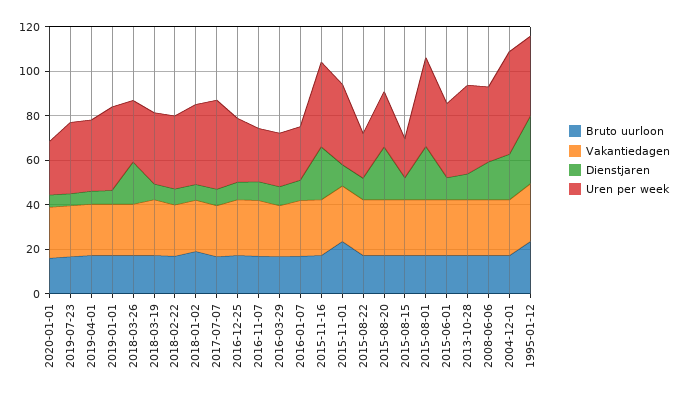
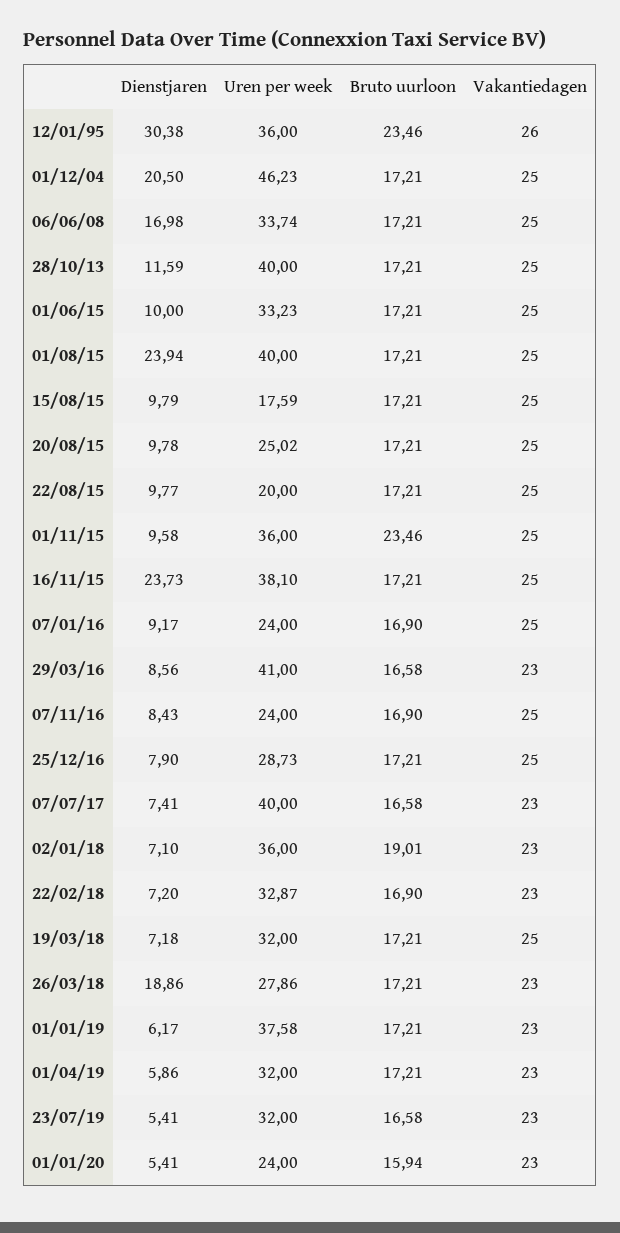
  {
    "Bruto uurloon": {
      "2020-01-01": 15.94,
      "2019-07-23": 16.58,
      "2019-04-01": 17.21,
      "2019-01-01": 17.21,
      "2018-03-26": 17.21,
      "2018-03-19": 17.21,
      "2018-02-22": 16.9,
      "2018-01-02": 19.01,
      "2017-07-07": 16.58,
      "2016-12-25": 17.21,
      "2016-11-07": 16.9,
      "2016-03-29": 16.58,
      "2016-01-07": 16.9,
      "2015-11-16": 17.21,
      "2015-11-01": 23.46,
      "2015-08-22": 17.21,
      "2015-08-20": 17.21,
      "2015-08-15": 17.21,
      "2015-08-01": 17.21,
      "2015-06-01": 17.21,
      "2013-10-28": 17.21,
      "2008-06-06": 17.21,
      "2004-12-01": 17.21,
      "1995-01-12": 23.46
    },
    "Vakantiedagen": {
      "2020-01-01": 23,
      "2019-07-23": 23,
      "2019-04-01": 23,
      "2019-01-01": 23,
      "2018-03-26": 23,
      "2018-03-19": 25,
      "2018-02-22": 23,
      "2018-01-02": 23,
      "2017-07-07": 23,
      "2016-12-25": 25,
      "2016-11-07": 25,
      "2016-03-29": 23,
      "2016-01-07": 25,
      "2015-11-16": 25,
      "2015-11-01": 25,
      "2015-08-22": 25,
      "2015-08-20": 25,
      "2015-08-15": 25,
      "2015-08-01": 25,
      "2015-06-01": 25,
      "2013-10-28": 25,
      "2008-06-06": 25,
      "2004-12-01": 25,
      "1995-01-12": 26
    },
    "Dienstjaren": {
      "2020-01-01": 5.41,
      "2019-07-23": 5.41,
      "2019-04-01": 5.86,
      "2019-01-01": 6.17,
      "2018-03-26": 18.86,
      "2018-03-19": 7.18,
      "2018-02-22": 7.2,
      "2018-01-02": 7.1,
      "2017-07-07": 7.41,
      "2016-12-25": 7.9,
      "2016-11-07": 8.43,
      "2016-03-29": 8.56,
      "2016-01-07": 9.17,
      "2015-11-16": 23.73,
      "2015-11-01": 9.58,
      "2015-08-22": 9.77,
-     "2015-08-20": 25,
+     "2015-08-20": 9.78,
      "2015-08-15": 9.79,
      "2015-08-01": 23.94,
      "2015-06-01": 10,
      "2013-10-28": 11.59,
      "2008-06-06": 16.98,
      "2004-12-01": 20.5,
      "1995-01-12": 30.38
    },
    "Uren per week": {
      "2020-01-01": 24,
      "2019-07-23": 32,
      "2019-04-01": 32,
      "2019-01-01": 37.58,
      "2018-03-26": 27.86,
      "2018-03-19": 32,
      "2018-02-22": 32.87,
      "2018-01-02": 36,
      "2017-07-07": 40,
      "2016-12-25": 28.73,
      "2016-11-07": 24,
-     "2016-03-29": 25,
+     "2016-03-29": 41,
      "2016-01-07": 24,
      "2015-11-16": 38.1,
      "2015-11-01": 36,
      "2015-08-22": 20,
      "2015-08-20": 25.02,
      "2015-08-15": 17.59,
      "2015-08-01": 40,
      "2015-06-01": 33.23,
      "2013-10-28": 40,
      "2008-06-06": 33.74,
      "2004-12-01": 46.23,
      "1995-01-12": 36
    }
  }

